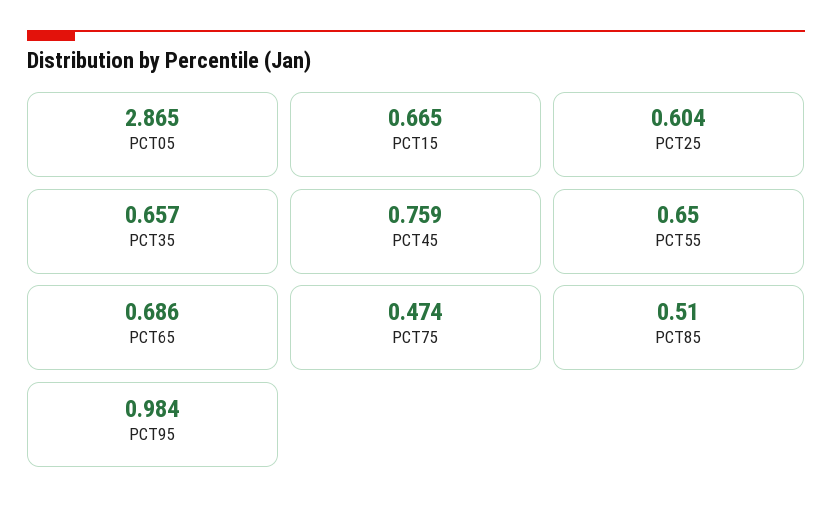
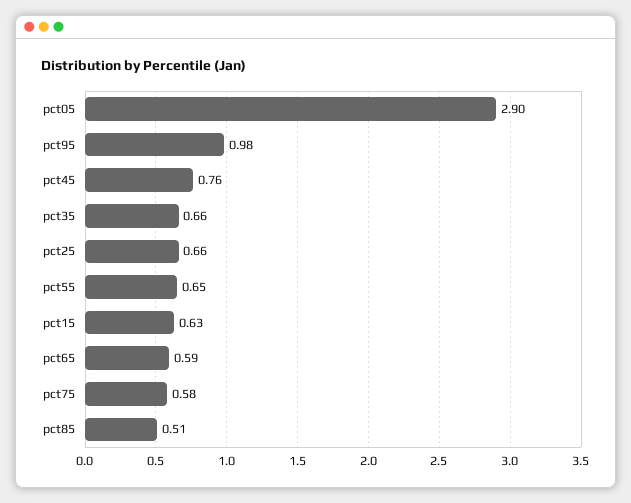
  {
-   "PCT05": 2.865,
+   "PCT05": 2.9,
-   "PCT15": 0.665,
+   "PCT15": 0.63,
-   "PCT25": 0.604,
+   "PCT25": 0.66,
    "PCT35": 0.657,
    "PCT45": 0.759,
    "PCT55": 0.65,
-   "PCT65": 0.686,
+   "PCT65": 0.59,
-   "PCT75": 0.474,
+   "PCT75": 0.58,
    "PCT85": 0.51,
    "PCT95": 0.984
  }

